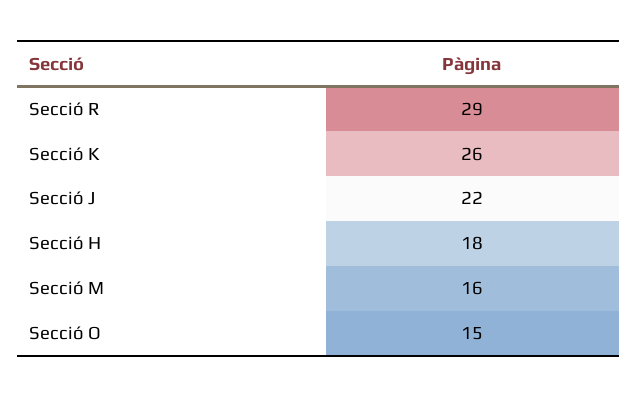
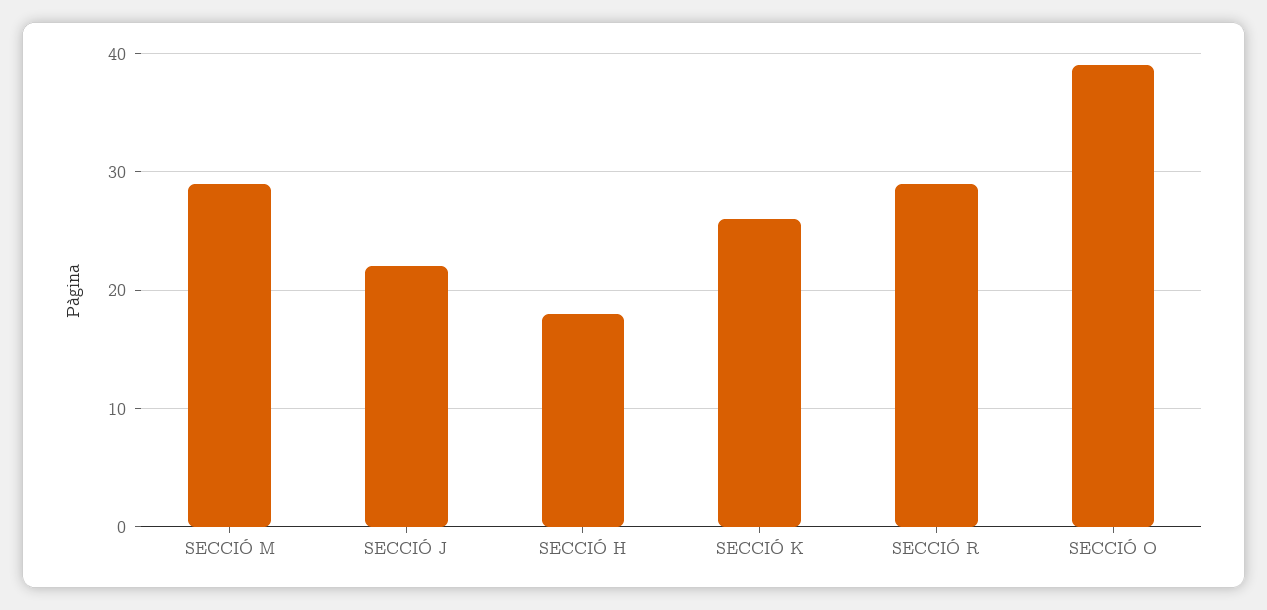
  {
    "Secció R": 29,
    "Secció K": 26,
    "Secció J": 22,
    "Secció H": 18,
-   "Secció M": 16,
+   "Secció M": 29,
-   "Secció O": 15
+   "Secció O": 39
  }

